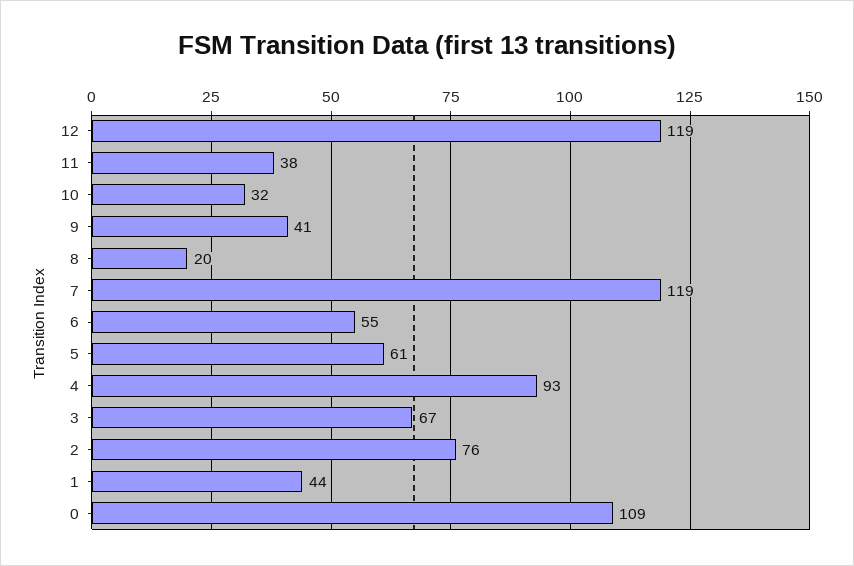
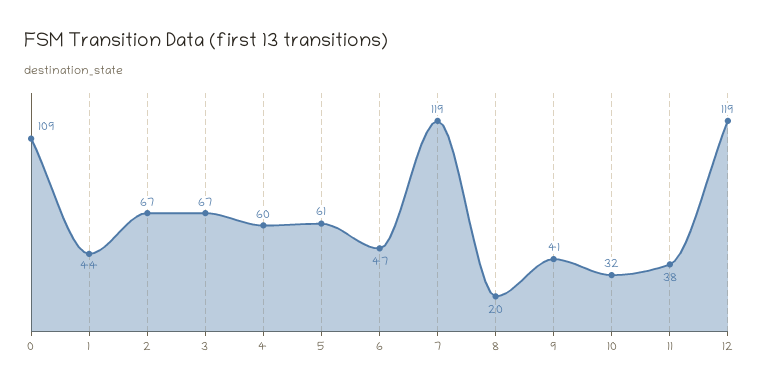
  {
    "12": 119,
    "11": 38,
    "10": 32,
    "9": 41,
    "8": 20,
    "7": 119,
-   "6": 55,
+   "6": 47,
    "5": 61,
-   "4": 93,
+   "4": 60,
    "3": 67,
-   "2": 76,
+   "2": 67,
    "1": 44,
    "0": 109
  }

